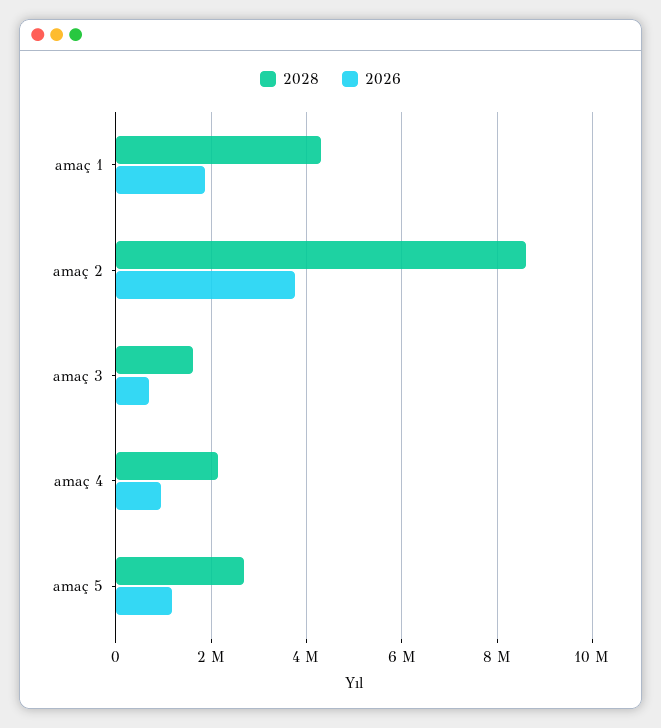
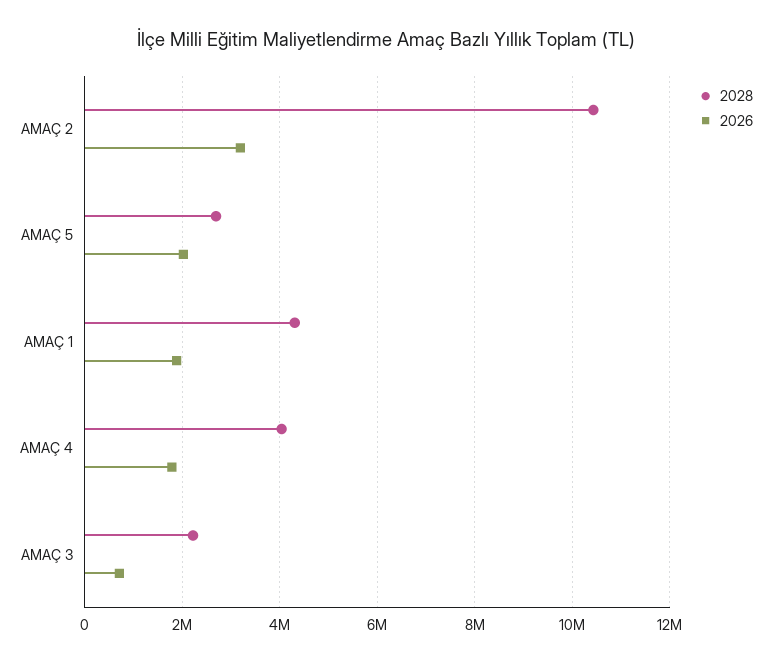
  {
    "2028": {
      "amaç 1": 4400000,
-     "amaç 2": 8600000,
+     "amaç 2": 10400000,
-     "amaç 3": 1600000,
+     "amaç 3": 2200000,
-     "amaç 4": 2200000,
+     "amaç 4": 4000000,
      "amaç 5": 2600000
    },
    "2026": {
      "amaç 1": 1800000,
-     "amaç 2": 3800000,
+     "amaç 2": 3200000,
      "amaç 3": 800000,
-     "amaç 4": 1000000,
+     "amaç 4": 1800000,
-     "amaç 5": 1200000
+     "amaç 5": 2000000
    }
  }

